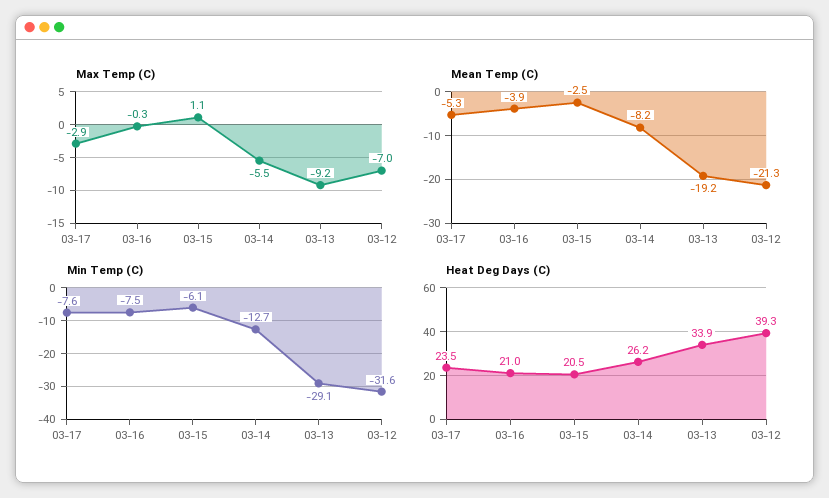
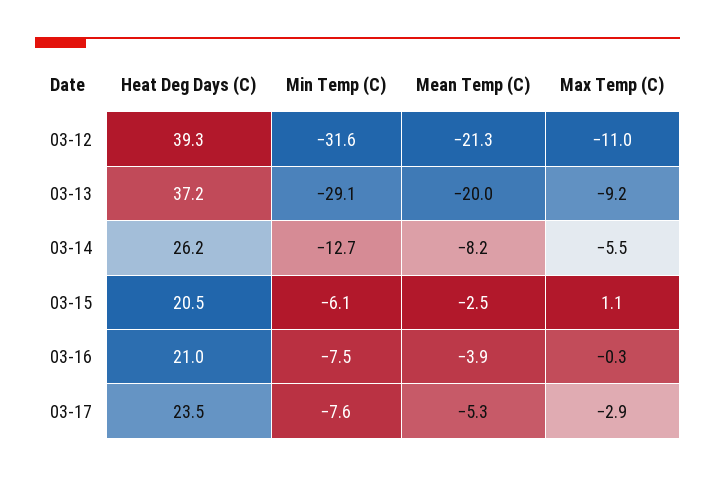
  {
    "Max Temp (C)": {
      "03-17": -2.9,
      "03-16": -0.3,
      "03-15": 1.1,
      "03-14": -5.5,
      "03-13": -9.2,
-     "03-12": -7
+     "03-12": -11
    },
    "Mean Temp (C)": {
      "03-17": -5.3,
      "03-16": -3.9,
      "03-15": -2.5,
      "03-14": -8.2,
-     "03-13": -19.2,
+     "03-13": -20,
      "03-12": -21.3
    },
    "Min Temp (C)": {
      "03-17": -7.6,
      "03-16": -7.5,
      "03-15": -6.1,
      "03-14": -12.7,
      "03-13": -29.1,
      "03-12": -31.6
    },
    "Heat Deg Days (C)": {
      "03-17": 23.5,
      "03-16": 21,
      "03-15": 20.5,
      "03-14": 26.2,
-     "03-13": 33.9,
+     "03-13": 37.2,
      "03-12": 39.3
    }
  }

